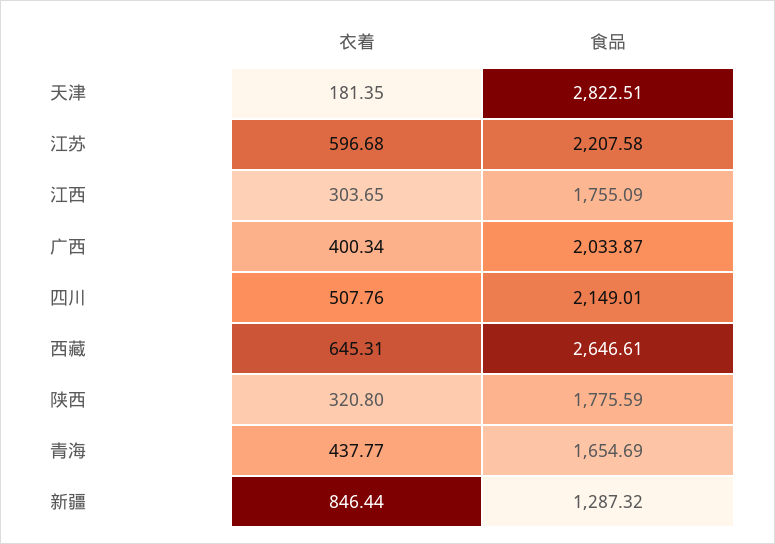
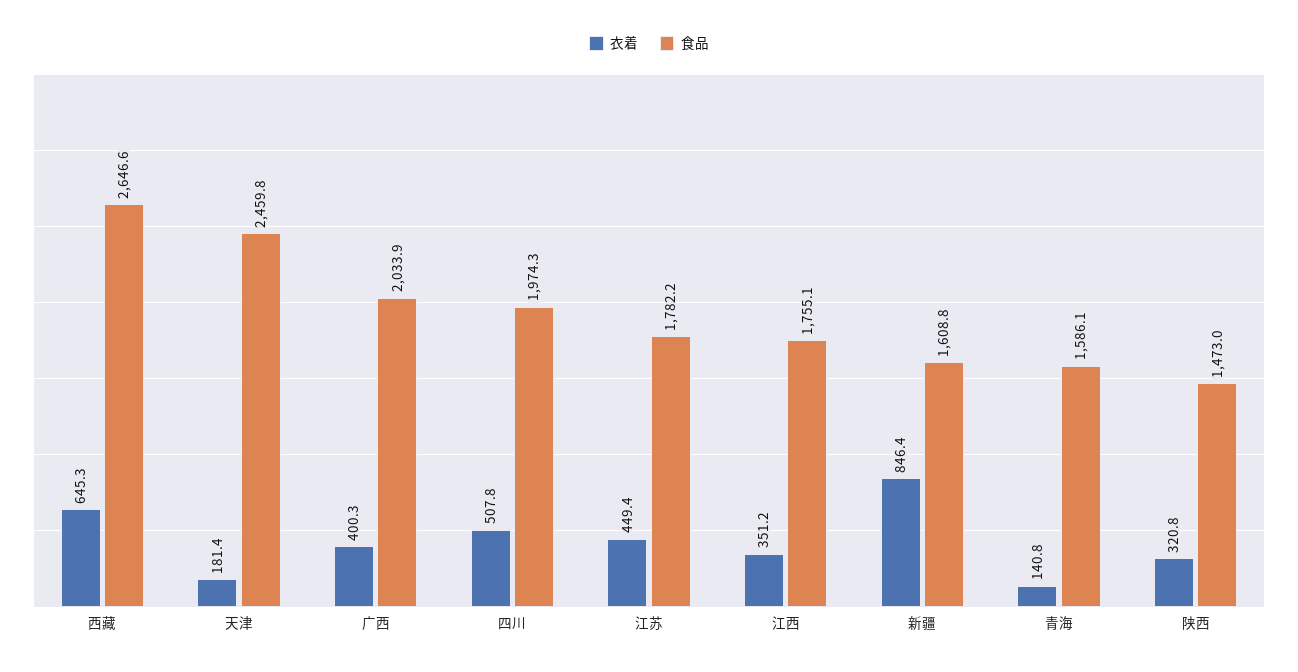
  {
    "衣着": {
      "天津": 181.35,
-     "江苏": 596.68,
+     "江苏": 449.4,
-     "江西": 303.65,
+     "江西": 351.2,
      "广西": 400.34,
      "四川": 507.76,
      "西藏": 645.31,
      "陕西": 320.8,
-     "青海": 437.77,
+     "青海": 140.8,
      "新疆": 846.44
    },
    "食品": {
-     "天津": 2822.51,
+     "天津": 2459.8,
-     "江苏": 2207.58,
+     "江苏": 1782.2,
      "江西": 1755.09,
      "广西": 2033.87,
-     "四川": 2149.01,
+     "四川": 1974.3,
      "西藏": 2646.61,
-     "陕西": 1775.59,
+     "陕西": 1473,
-     "青海": 1654.69,
+     "青海": 1586.1,
-     "新疆": 1287.32
+     "新疆": 1608.8
    }
  }

